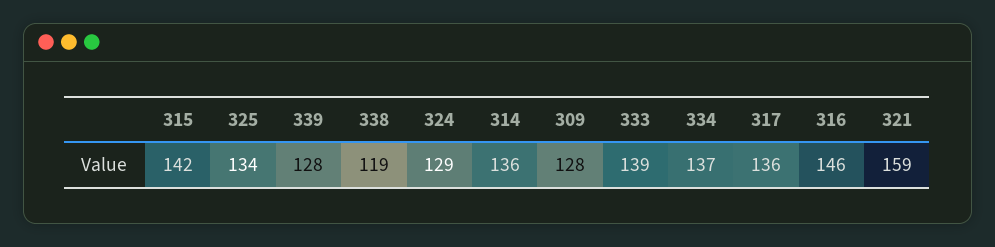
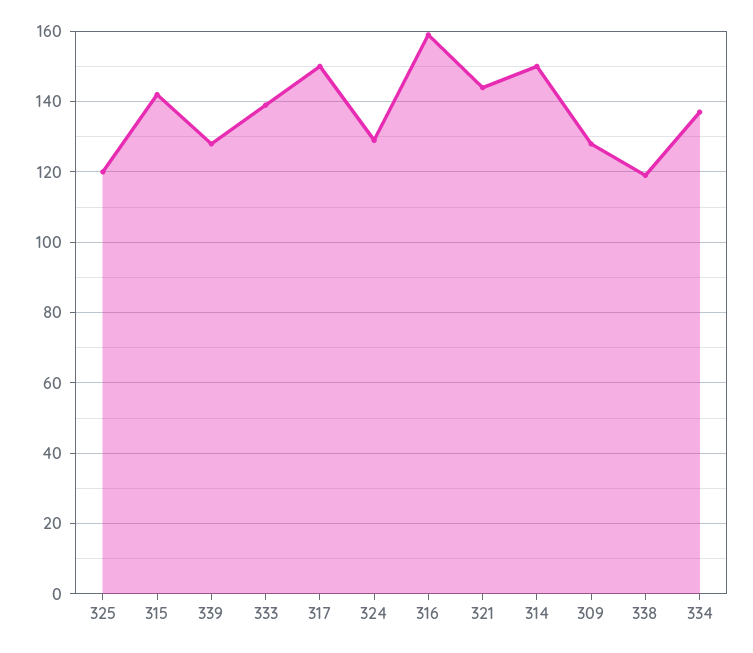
  {
    "315": 142,
-   "325": 134,
+   "325": 120,
    "339": 128,
    "338": 119,
    "324": 129,
-   "314": 136,
+   "314": 150,
    "309": 128,
    "333": 139,
    "334": 137,
-   "317": 136,
+   "317": 150,
-   "316": 146,
+   "316": 160,
-   "321": 159
+   "321": 145
  }

